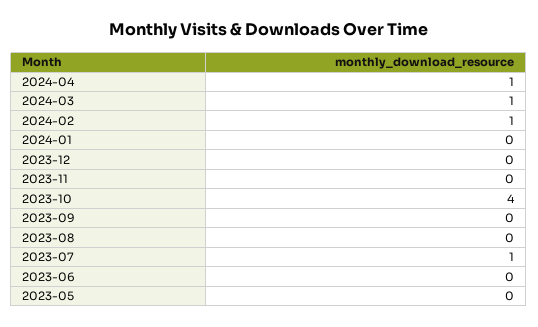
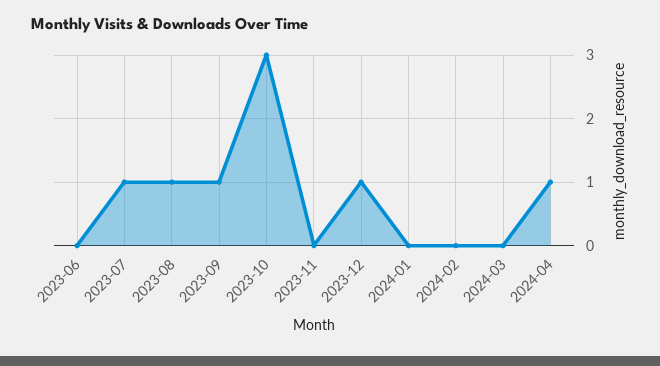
  {
    "2024-04": 1,
-   "2024-03": 1,
+   "2024-03": 0,
-   "2024-02": 1,
+   "2024-02": 0,
    "2024-01": 0,
-   "2023-12": 0,
+   "2023-12": 1,
    "2023-11": 0,
-   "2023-10": 4,
+   "2023-10": 3,
-   "2023-09": 0,
+   "2023-09": 1,
-   "2023-08": 0,
+   "2023-08": 1,
    "2023-07": 1,
-   "2023-06": 0,
+   "2023-06": 0
-   "2023-05": 0
  }

